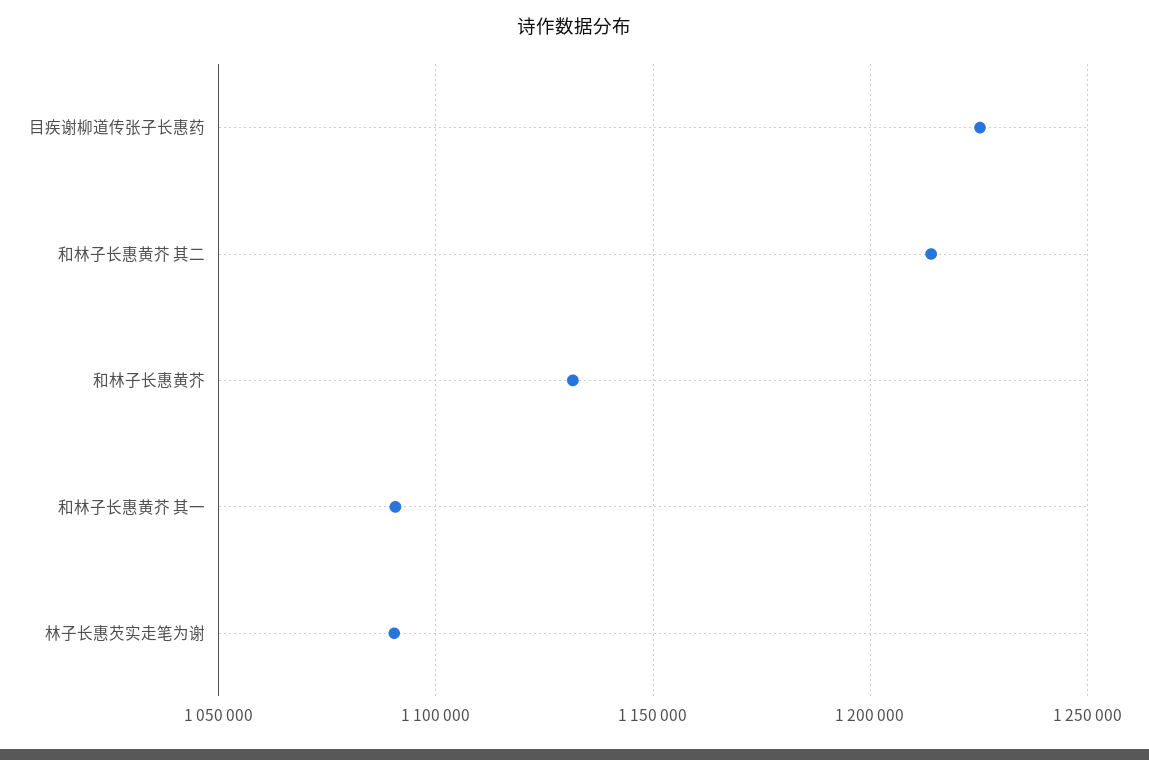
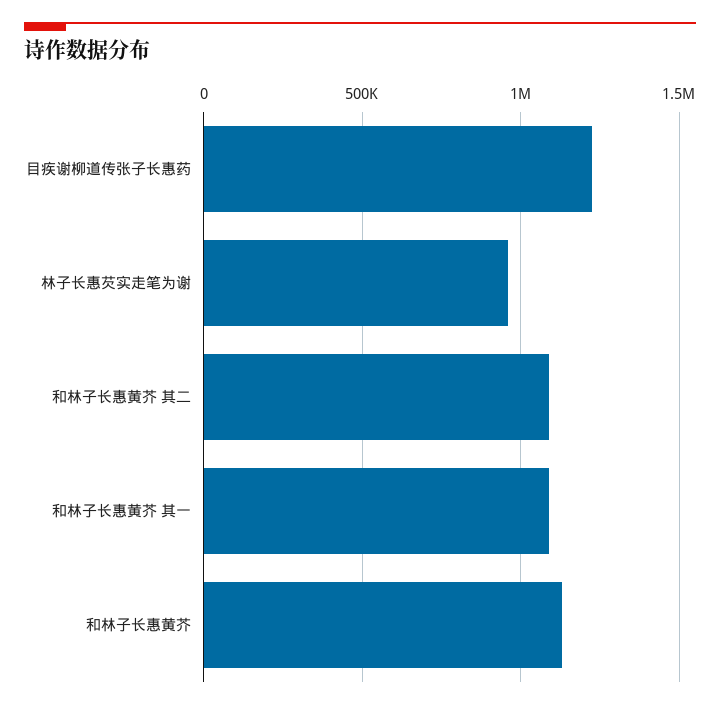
  {
    "目疾谢柳道传张子长惠药": 1225000,
-   "和林子长惠黄芥 其二": 1215000,
+   "和林子长惠黄芥 其二": 1100000,
    "和林子长惠黄芥": 1130000,
    "和林子长惠黄芥 其一": 1090000,
-   "林子长惠芡实走笔为谢": 1090000
+   "林子长惠芡实走笔为谢": 950000
  }

